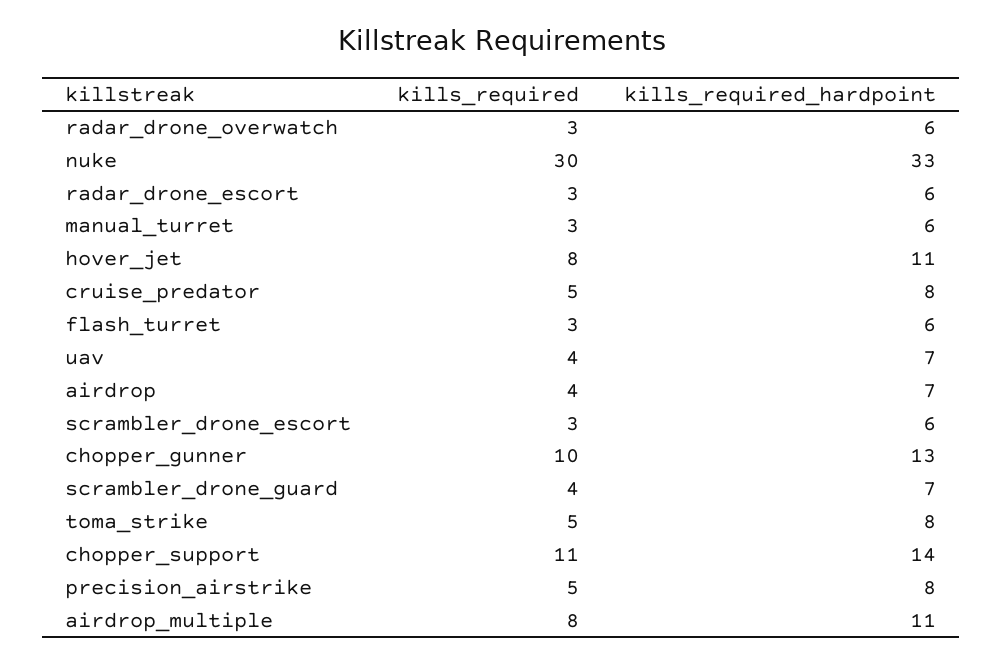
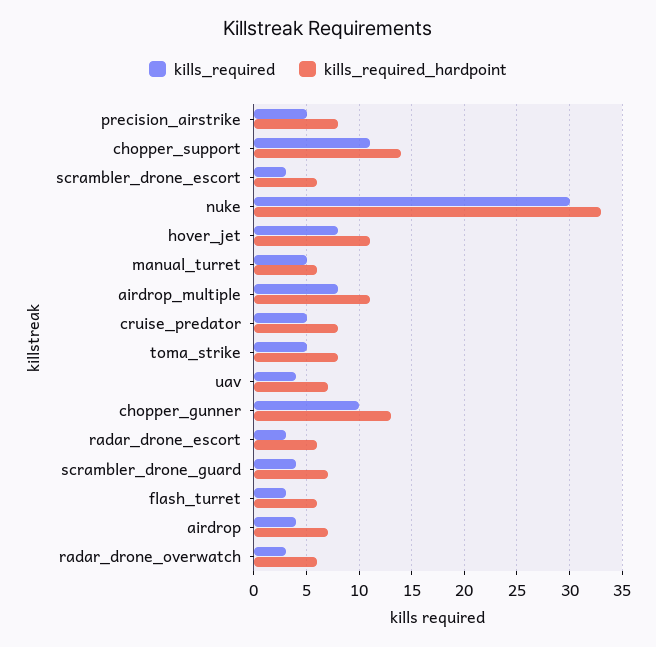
  {
    "kills_required": {
      "radar_drone_overwatch": 3,
      "nuke": 30,
      "radar_drone_escort": 3,
-     "manual_turret": 3,
+     "manual_turret": 5,
      "hover_jet": 8,
      "cruise_predator": 5,
      "flash_turret": 3,
      "uav": 4,
      "airdrop": 4,
      "scrambler_drone_escort": 3,
      "chopper_gunner": 10,
      "scrambler_drone_guard": 4,
      "toma_strike": 5,
      "chopper_support": 11,
      "precision_airstrike": 5,
      "airdrop_multiple": 8
    },
    "kills_required_hardpoint": {
      "radar_drone_overwatch": 6,
      "nuke": 33,
      "radar_drone_escort": 6,
      "manual_turret": 6,
      "hover_jet": 11,
      "cruise_predator": 8,
      "flash_turret": 6,
      "uav": 7,
      "airdrop": 7,
      "scrambler_drone_escort": 6,
      "chopper_gunner": 13,
      "scrambler_drone_guard": 7,
      "toma_strike": 8,
      "chopper_support": 14,
      "precision_airstrike": 8,
      "airdrop_multiple": 11
    }
  }

